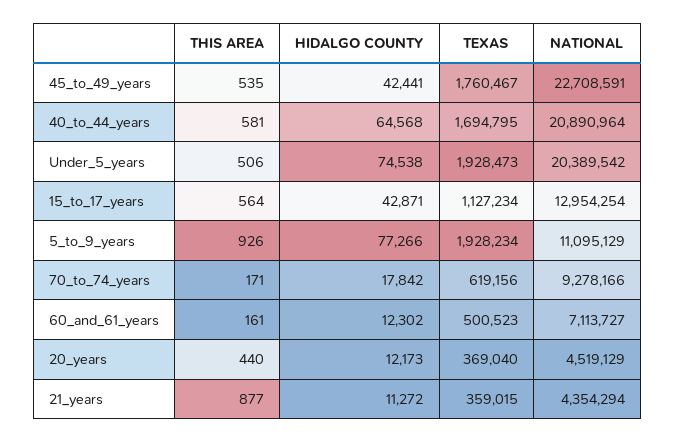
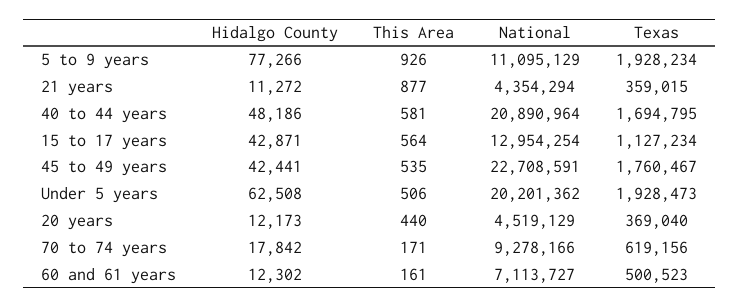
  {
    "THIS AREA": {
      "45_to_49_years": 535,
      "40_to_44_years": 581,
      "Under_5_years": 506,
      "15_to_17_years": 564,
      "5_to_9_years": 926,
      "70_to_74_years": 171,
      "60_and_61_years": 161,
      "20_years": 440,
      "21_years": 877
    },
    "HIDALGO COUNTY": {
      "45_to_49_years": 42441,
-     "40_to_44_years": 64568,
+     "40_to_44_years": 48186,
-     "Under_5_years": 74538,
+     "Under_5_years": 62508,
      "15_to_17_years": 42871,
      "5_to_9_years": 77266,
      "70_to_74_years": 17842,
      "60_and_61_years": 12302,
      "20_years": 12173,
      "21_years": 11272
    },
    "TEXAS": {
      "45_to_49_years": 1760467,
      "40_to_44_years": 1694795,
      "Under_5_years": 1928473,
      "15_to_17_years": 1127234,
      "5_to_9_years": 1928234,
      "70_to_74_years": 619156,
      "60_and_61_years": 500523,
      "20_years": 369040,
      "21_years": 359015
    },
    "NATIONAL": {
      "45_to_49_years": 22708591,
      "40_to_44_years": 20890964,
-     "Under_5_years": 20389542,
+     "Under_5_years": 20201362,
      "15_to_17_years": 12954254,
      "5_to_9_years": 11095129,
      "70_to_74_years": 9278166,
      "60_and_61_years": 7113727,
      "20_years": 4519129,
      "21_years": 4354294
    }
  }

